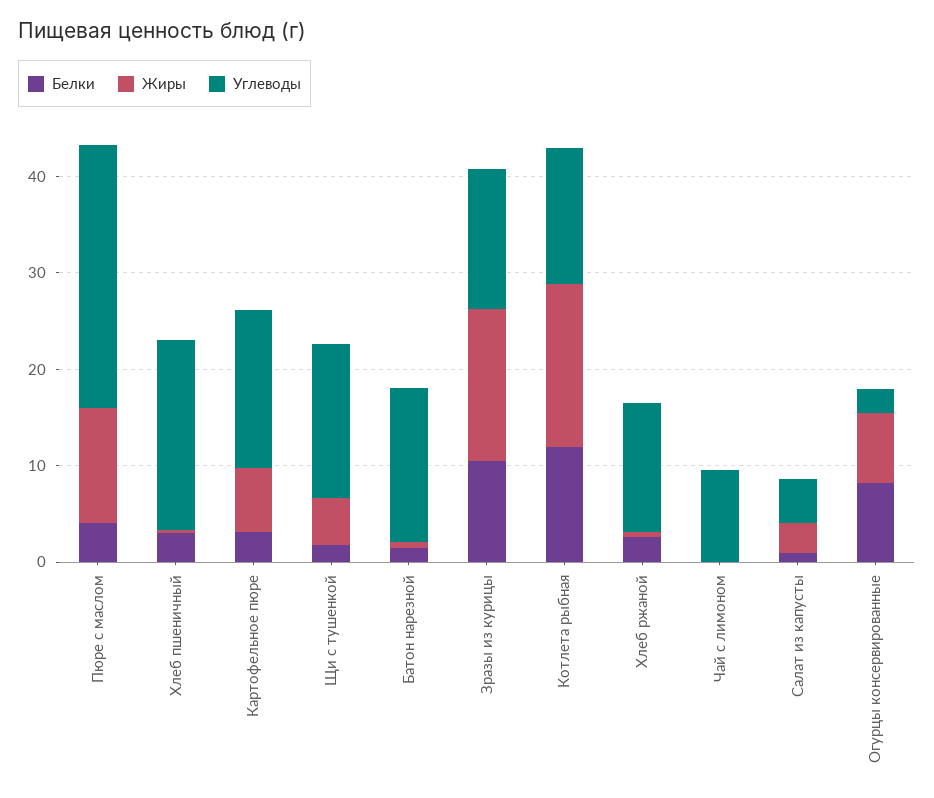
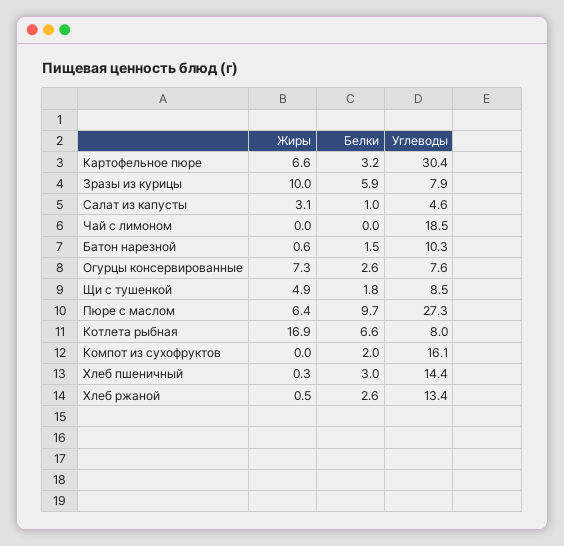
  {
    "Белки": {
-     "Пюре с маслом": 4,
+     "Пюре с маслом": 9.7,
      "Хлеб пшеничный": 3,
      "Картофельное пюре": 3.2,
      "Щи с тушенкой": 1.8,
      "Батон нарезной": 1.5,
-     "Зразы из курицы": 10,
+     "Зразы из курицы": 5.9,
-     "Котлета рыбная": 12,
+     "Котлета рыбная": 6.6,
      "Хлеб ржаной": 2.6,
      "Чай с лимоном": 0,
      "Салат из капусты": 1,
-     "Огурцы консервированные": 8
+     "Огурцы консервированные": 2.6,
+     "Компот из сухофруктов": 2
    },
    "Жиры": {
-     "Пюре с маслом": 12,
+     "Пюре с маслом": 6.4,
      "Хлеб пшеничный": 0.3,
      "Картофельное пюре": 6.6,
      "Щи с тушенкой": 4.9,
      "Батон нарезной": 0.6,
-     "Зразы из курицы": 16,
+     "Зразы из курицы": 10,
      "Котлета рыбная": 16.9,
      "Хлеб ржаной": 0.5,
      "Чай с лимоном": 0,
      "Салат из капусты": 3.1,
-     "Огурцы консервированные": 7.3
+     "Огурцы консервированные": 7.3,
+     "Компот из сухофруктов": 0
    },
    "Углеводы": {
      "Пюре с маслом": 27.3,
-     "Хлеб пшеничный": 20,
+     "Хлеб пшеничный": 14.4,
-     "Картофельное пюре": 16,
+     "Картофельное пюре": 30.4,
-     "Щи с тушенкой": 16,
+     "Щи с тушенкой": 8.5,
-     "Батон нарезной": 16,
+     "Батон нарезной": 10.3,
-     "Зразы из курицы": 14,
+     "Зразы из курицы": 7.9,
-     "Котлета рыбная": 14,
+     "Котлета рыбная": 8,
      "Хлеб ржаной": 13.4,
-     "Чай с лимоном": 10,
+     "Чай с лимоном": 18.5,
      "Салат из капусты": 4.6,
-     "Огурцы консервированные": 2
+     "Огурцы консервированные": 7.6,
+     "Компот из сухофруктов": 16.1
    }
  }

